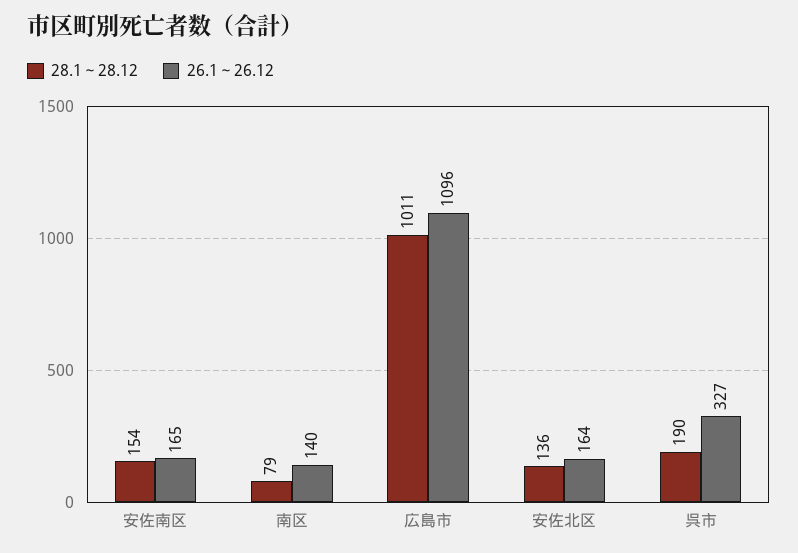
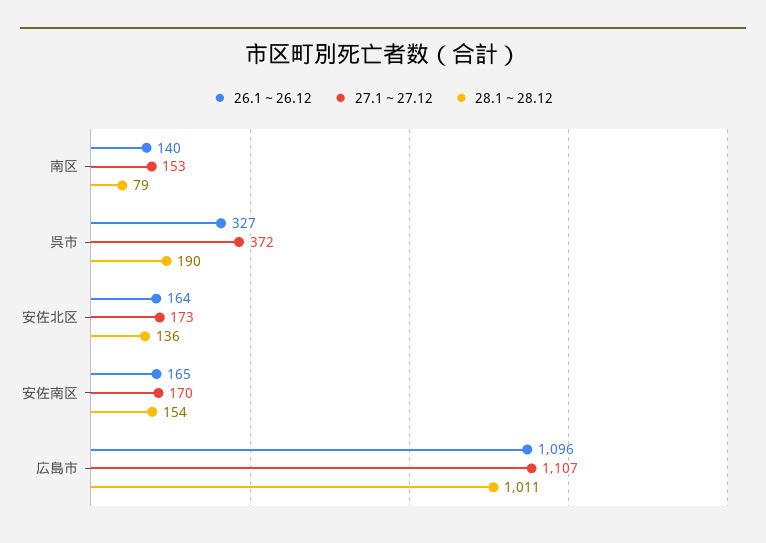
  {
    "28.1～28.12": {
      "安佐南区": 154,
      "南区": 79,
      "広島市": 1011,
      "安佐北区": 136,
      "呉市": 190
    },
    "26.1～26.12": {
      "安佐南区": 165,
      "南区": 140,
      "広島市": 1096,
      "安佐北区": 164,
      "呉市": 327
-   }
+   },
+   "27.1～27.12": {
+     "南区": 153,
+     "呉市": 372,
+     "安佐北区": 173,
+     "安佐南区": 170,
+     "広島市": 1107
+   }
  }

